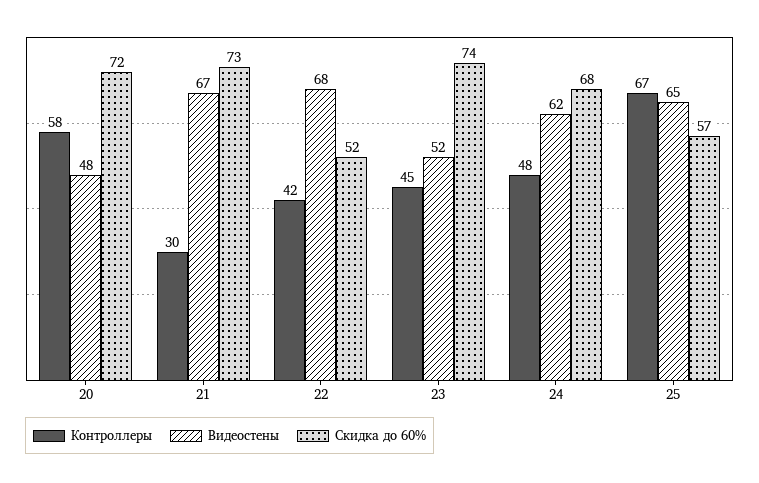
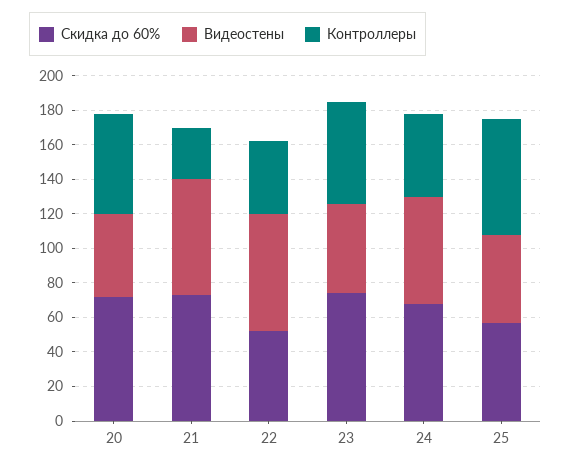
  {
    "Контроллеры": {
      "20": 58,
      "21": 30,
      "22": 42,
-     "23": 45,
+     "23": 60,
      "24": 48,
      "25": 67
    },
    "Видеостены": {
      "20": 48,
      "21": 67,
      "22": 68,
      "23": 52,
      "24": 62,
-     "25": 65
+     "25": 50
    },
    "Скидка до 60%": {
      "20": 72,
      "21": 73,
      "22": 52,
      "23": 74,
      "24": 68,
      "25": 57
    }
  }

